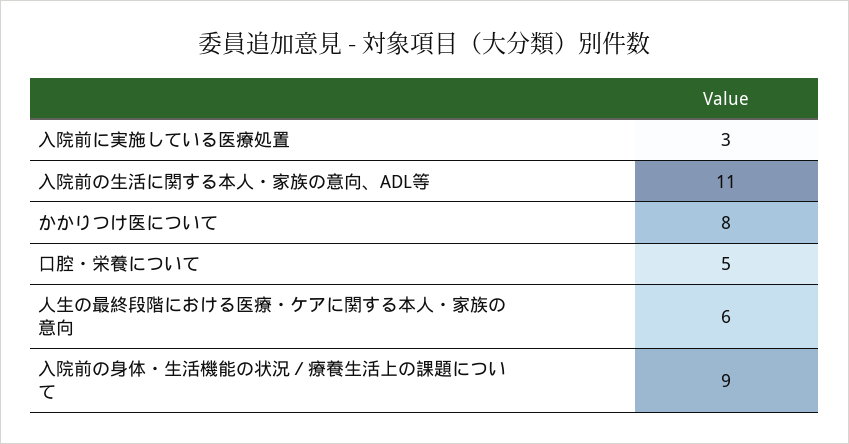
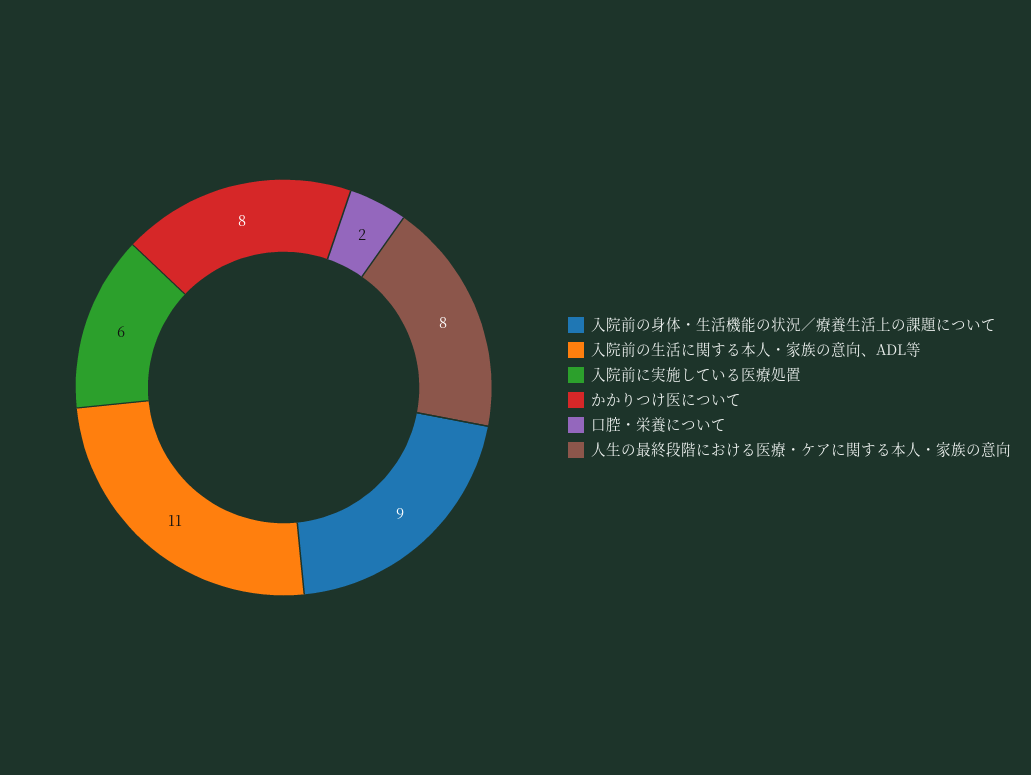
  {
-   "入院前に実施している医療処置": 3,
+   "入院前に実施している医療処置": 6,
    "入院前の生活に関する本人・家族の意向、ADL等": 11,
    "かかりつけ医について": 8,
-   "口腔・栄養について": 5,
+   "口腔・栄養について": 2,
-   "人生の最終段階における医療・ケアに関する本人・家族の意向": 6,
+   "人生の最終段階における医療・ケアに関する本人・家族の意向": 8,
    "入院前の身体・生活機能の状況／療養生活上の課題について": 9
  }

